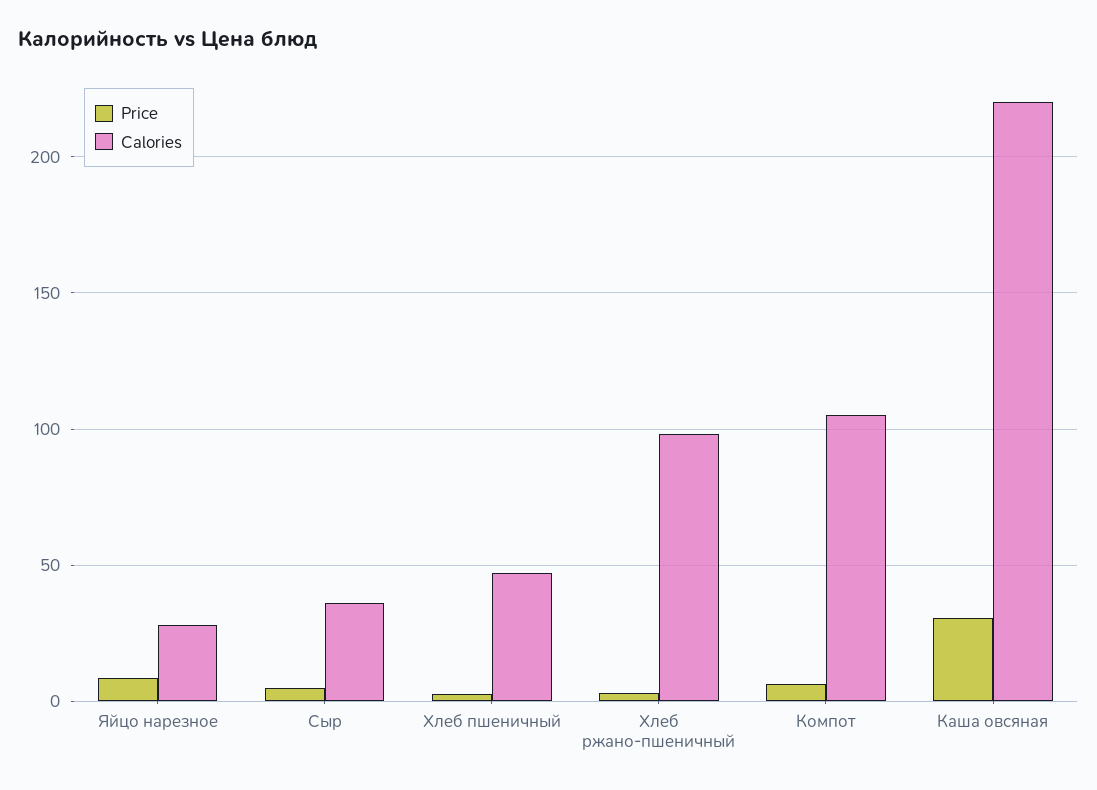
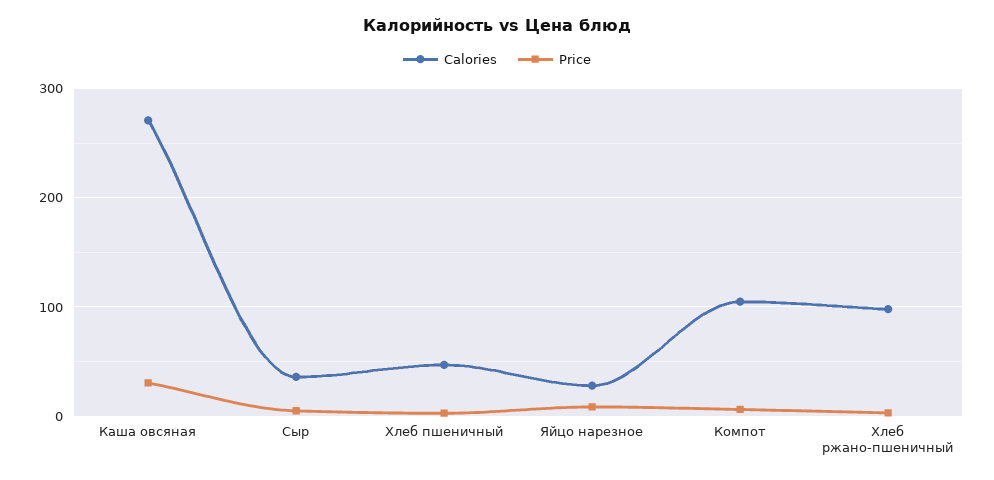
  {
    "Price": {
      "Яйцо нарезное": 10,
      "Сыр": 5,
      "Хлеб пшеничный": 5,
      "Хлеб ржано-пшеничный": 5,
      "Компот": 5,
      "Каша овсяная": 30
    },
    "Calories": {
      "Яйцо нарезное": 30,
      "Сыр": 35,
      "Хлеб пшеничный": 45,
      "Хлеб ржано-пшеничный": 100,
      "Компот": 105,
-     "Каша овсяная": 220
+     "Каша овсяная": 270
    }
  }

